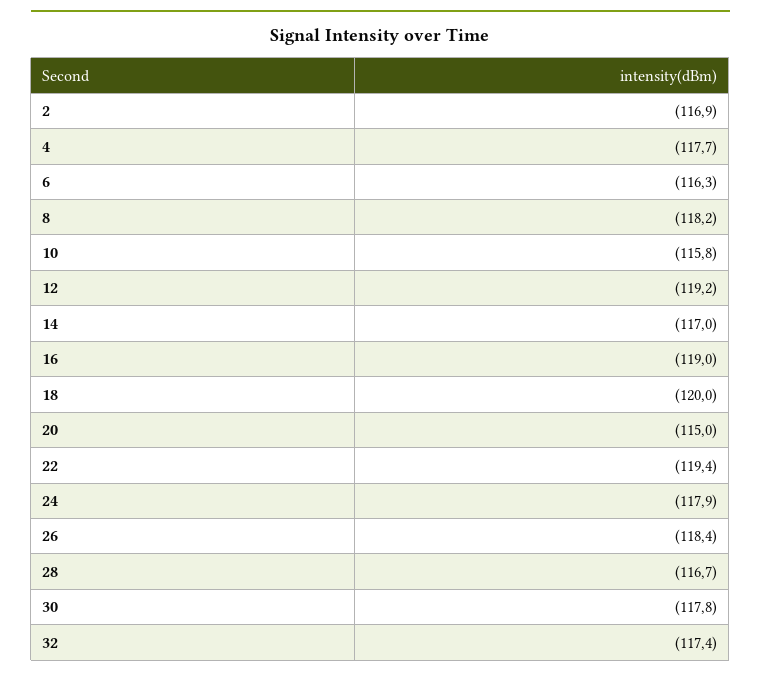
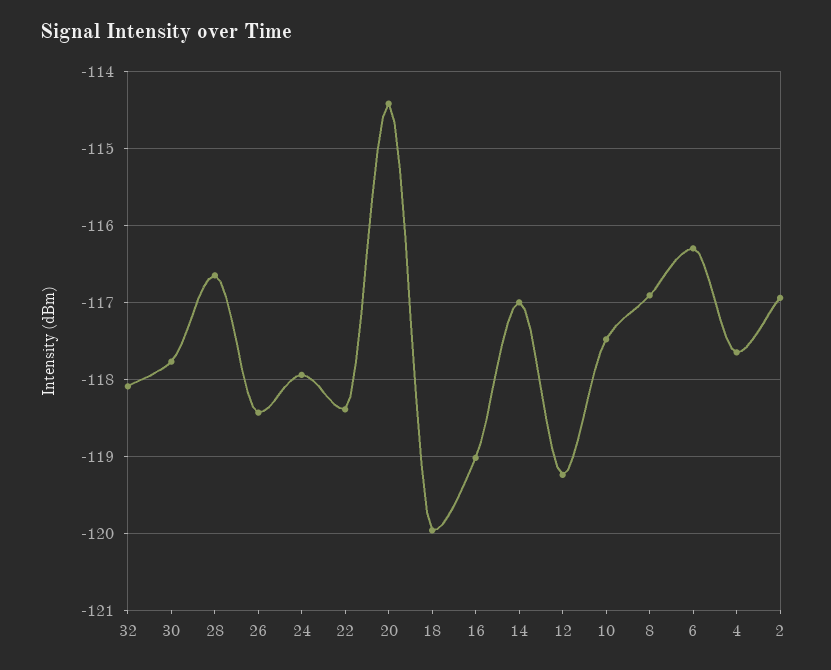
  {
    "2": -116.9,
    "4": -117.7,
    "6": -116.3,
-   "8": -118.2,
+   "8": -116.9,
-   "10": -115.8,
+   "10": -117.5,
    "12": -119.2,
    "14": -117,
    "16": -119,
    "18": -120,
-   "20": -115,
+   "20": -114.4,
-   "22": -119.4,
+   "22": -118.4,
    "24": -117.9,
    "26": -118.4,
    "28": -116.7,
    "30": -117.8,
-   "32": -117.4
+   "32": -118.1
  }

